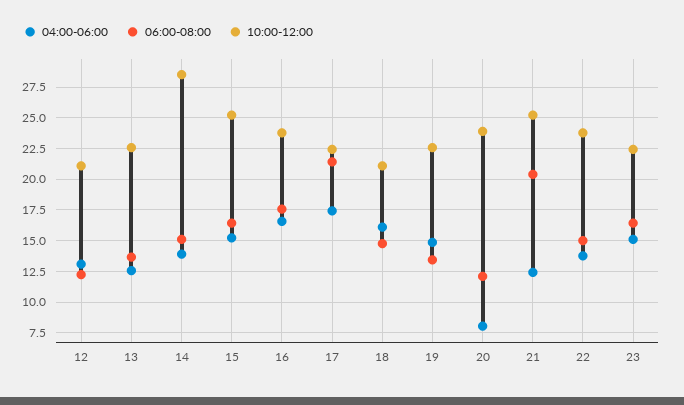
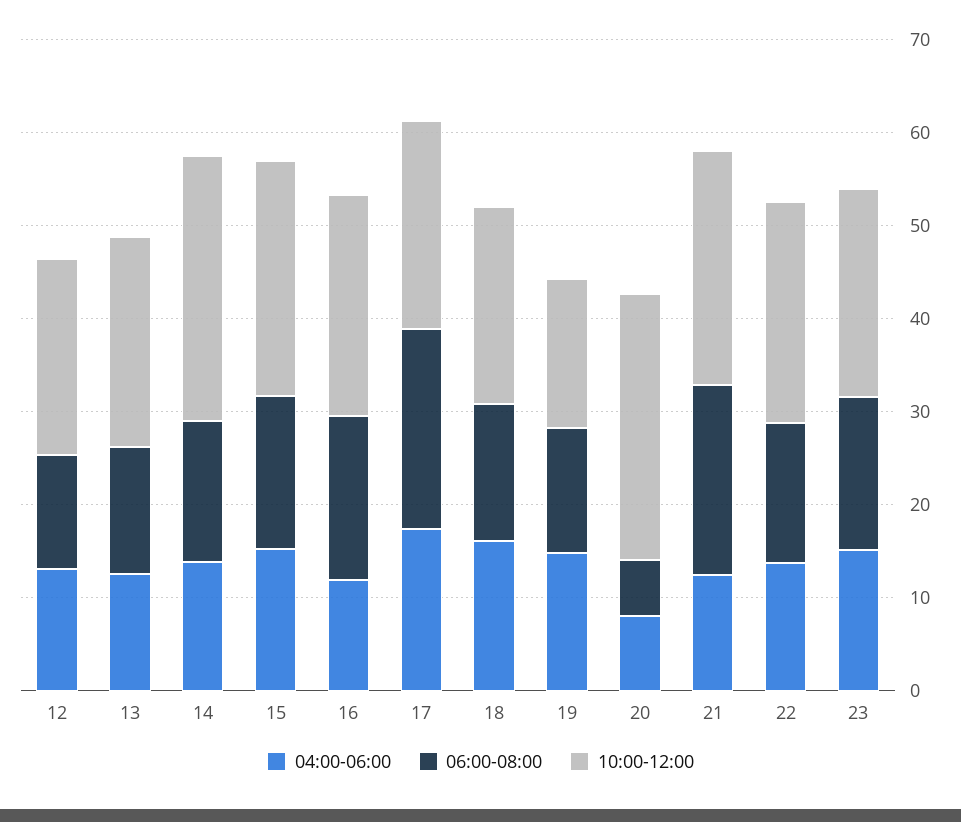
  {
    "04:00-06:00": {
      "12": 13,
      "13": 12.5,
      "14": 14,
      "15": 15,
-     "16": 16.5,
+     "16": 12,
      "17": 17.5,
      "18": 16,
      "19": 15,
      "20": 8,
      "21": 12.5,
      "22": 14,
      "23": 15
    },
    "06:00-08:00": {
      "12": 12,
      "13": 13.5,
      "14": 15,
      "15": 16.5,
      "16": 17.5,
      "17": 21.5,
      "18": 15,
      "19": 13.5,
-     "20": 12,
+     "20": 6,
      "21": 20.5,
      "22": 15,
      "23": 16.5
    },
    "10:00-12:00": {
      "12": 21,
      "13": 22.5,
      "14": 28.5,
      "15": 25,
      "16": 24,
      "17": 22.5,
      "18": 21,
-     "19": 22.5,
+     "19": 16,
-     "20": 24,
+     "20": 28,
      "21": 25,
      "22": 24,
      "23": 22.5
    }
  }

